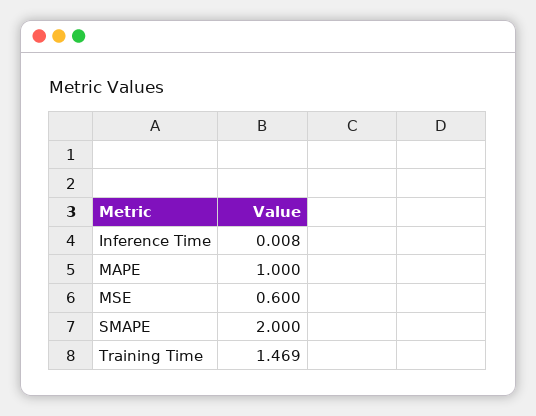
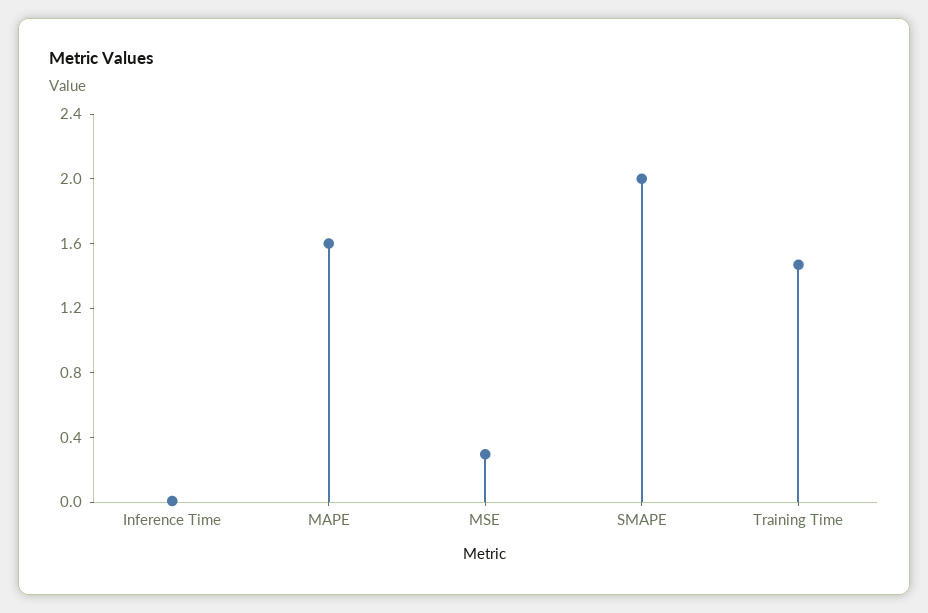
  {
    "Inference Time": 0.008,
-   "MAPE": 1,
+   "MAPE": 1.6,
-   "MSE": 0.6,
+   "MSE": 0.3,
    "SMAPE": 2,
    "Training Time": 1.469
  }

